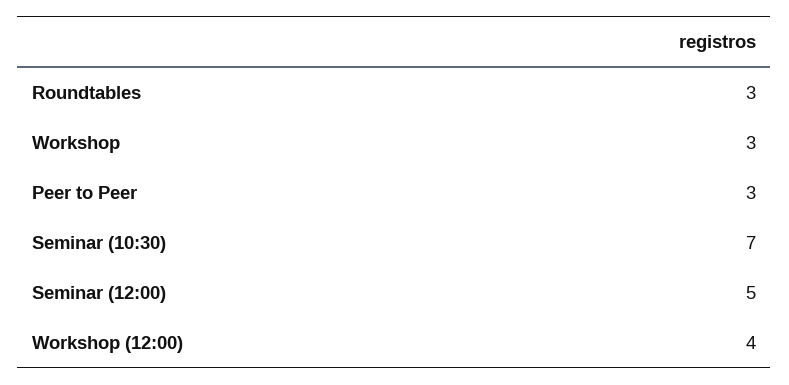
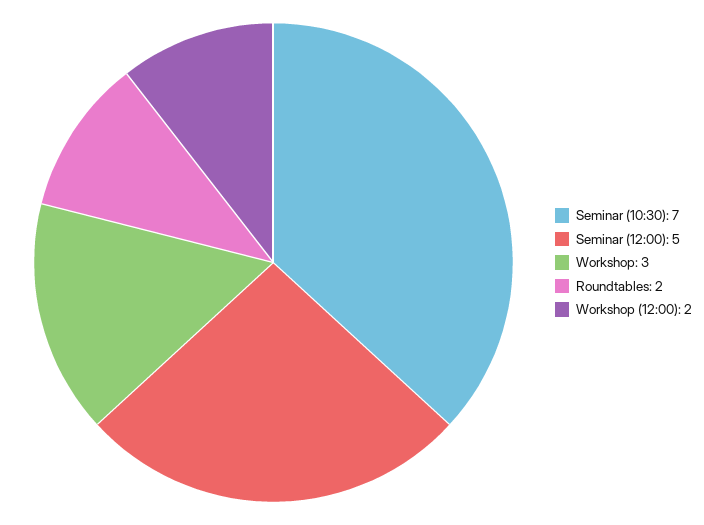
  {
-   "Roundtables": 3,
+   "Roundtables": 2,
    "Workshop": 3,
-   "Peer to Peer": 3,
    "Seminar (10:30)": 7,
    "Seminar (12:00)": 5,
-   "Workshop (12:00)": 4
+   "Workshop (12:00)": 2
  }

